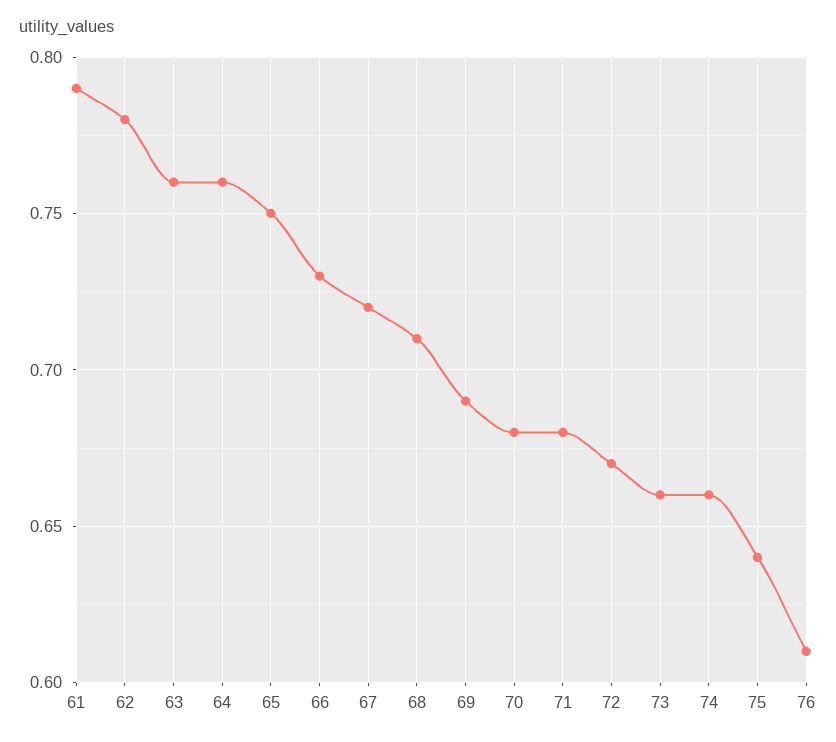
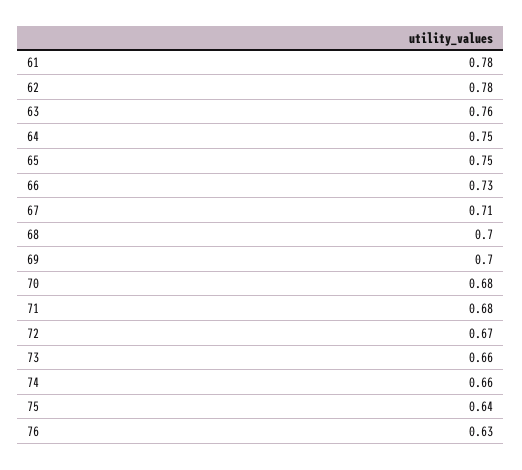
  {
-   "61": 0.79,
+   "61": 0.78,
    "62": 0.78,
    "63": 0.76,
-   "64": 0.76,
+   "64": 0.75,
    "65": 0.75,
    "66": 0.73,
-   "67": 0.72,
+   "67": 0.71,
-   "68": 0.71,
+   "68": 0.7,
-   "69": 0.69,
+   "69": 0.7,
    "70": 0.68,
    "71": 0.68,
    "72": 0.67,
    "73": 0.66,
    "74": 0.66,
    "75": 0.64,
-   "76": 0.61
+   "76": 0.63
  }

